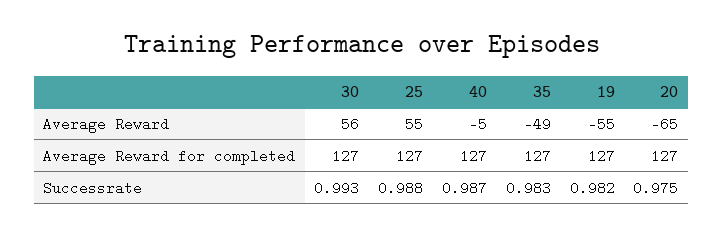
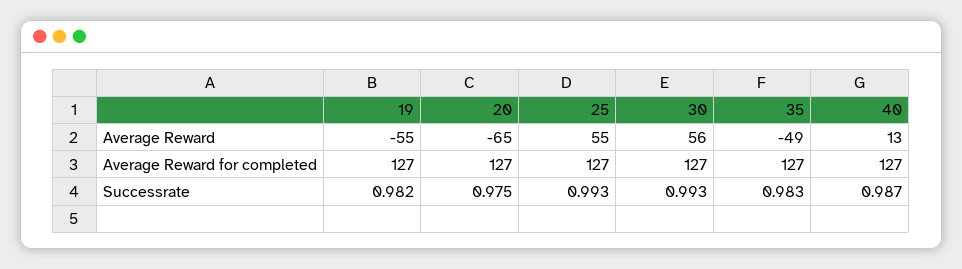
  {
    "30": {
      "Average Reward": 56,
      "Average Reward for completed": 127,
      "Successrate": 0.993
    },
    "25": {
      "Average Reward": 55,
      "Average Reward for completed": 127,
-     "Successrate": 0.988
+     "Successrate": 0.993
    },
    "40": {
-     "Average Reward": -5,
+     "Average Reward": 13,
      "Average Reward for completed": 127,
      "Successrate": 0.987
    },
    "35": {
      "Average Reward": -49,
      "Average Reward for completed": 127,
      "Successrate": 0.983
    },
    "19": {
      "Average Reward": -55,
      "Average Reward for completed": 127,
      "Successrate": 0.982
    },
    "20": {
      "Average Reward": -65,
      "Average Reward for completed": 127,
      "Successrate": 0.975
    }
  }

